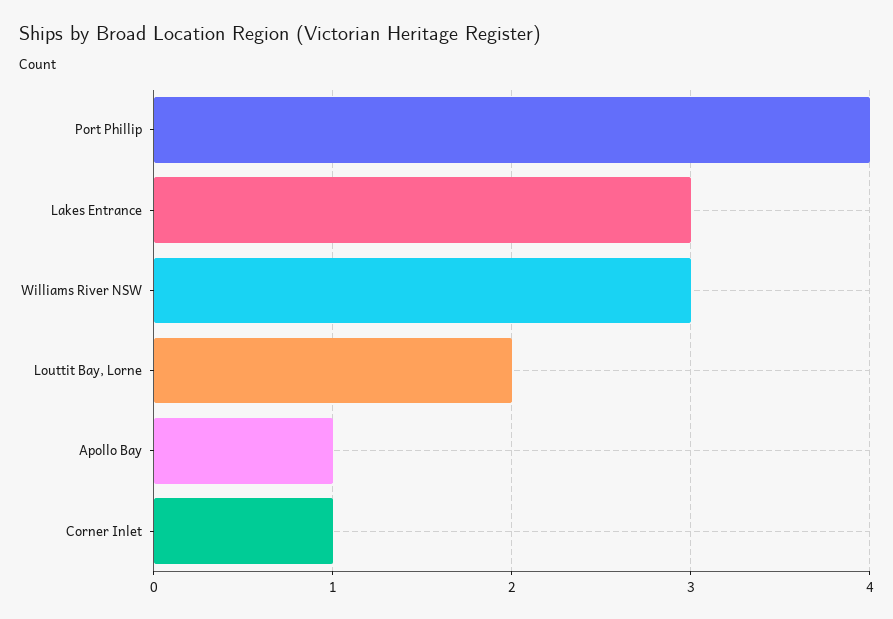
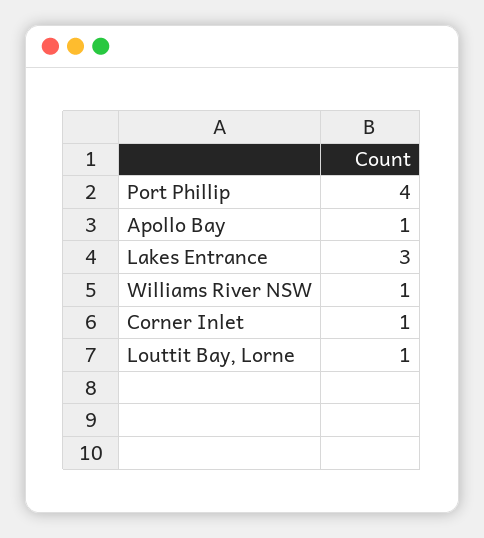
  {
    "Port Phillip": 4,
    "Lakes Entrance": 3,
-   "Williams River NSW": 3,
+   "Williams River NSW": 1,
-   "Louttit Bay, Lorne": 2,
+   "Louttit Bay, Lorne": 1,
    "Apollo Bay": 1,
    "Corner Inlet": 1
  }

